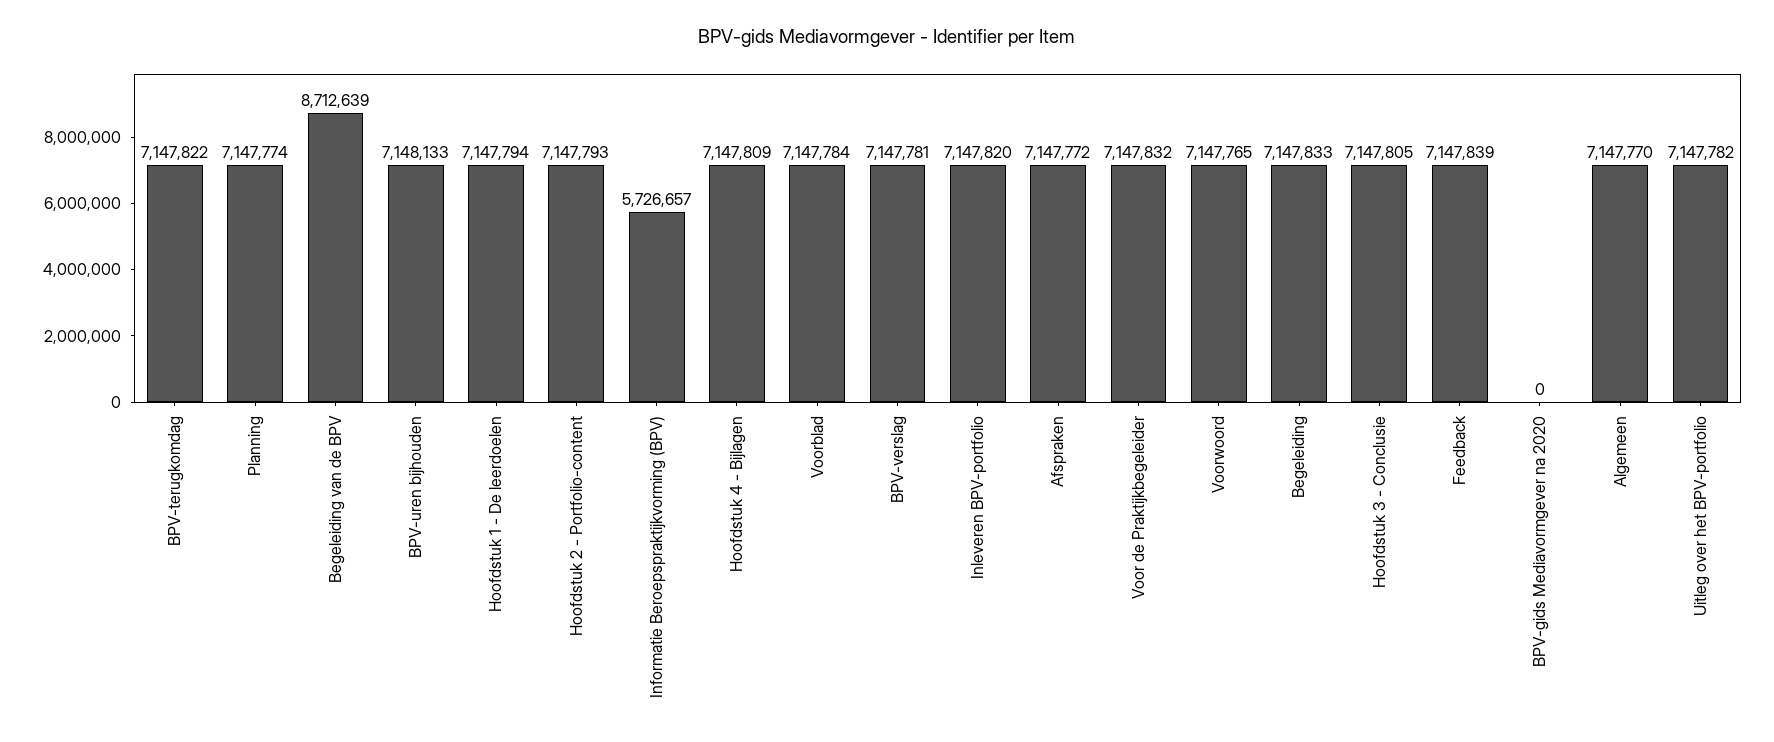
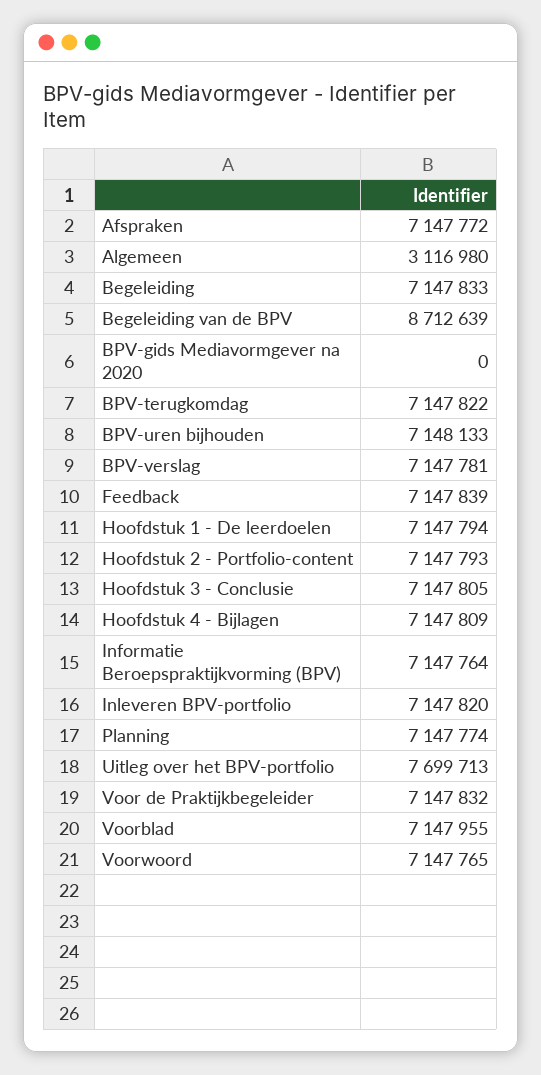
  {
    "BPV-terugkomdag": 7147822,
    "Planning": 7147774,
    "Begeleiding van de BPV": 8712639,
    "BPV-uren bijhouden": 7148133,
    "Hoofdstuk 1 - De leerdoelen": 7147794,
    "Hoofdstuk 2 - Portfolio-content": 7147793,
-   "Informatie Beroepspraktijkvorming (BPV)": 5726657,
+   "Informatie Beroepspraktijkvorming (BPV)": 7147764,
    "Hoofdstuk 4 - Bijlagen": 7147809,
-   "Voorblad": 7147784,
+   "Voorblad": 7147955,
    "BPV-verslag": 7147781,
    "Inleveren BPV-portfolio": 7147820,
    "Afspraken": 7147772,
    "Voor de Praktijkbegeleider": 7147832,
    "Voorwoord": 7147765,
    "Begeleiding": 7147833,
    "Hoofdstuk 3 - Conclusie": 7147805,
    "Feedback": 7147839,
    "BPV-gids Mediavormgever na 2020": 0,
-   "Algemeen": 7147770,
+   "Algemeen": 3116980,
-   "Uitleg over het BPV-portfolio": 7147782
+   "Uitleg over het BPV-portfolio": 7699713
  }

